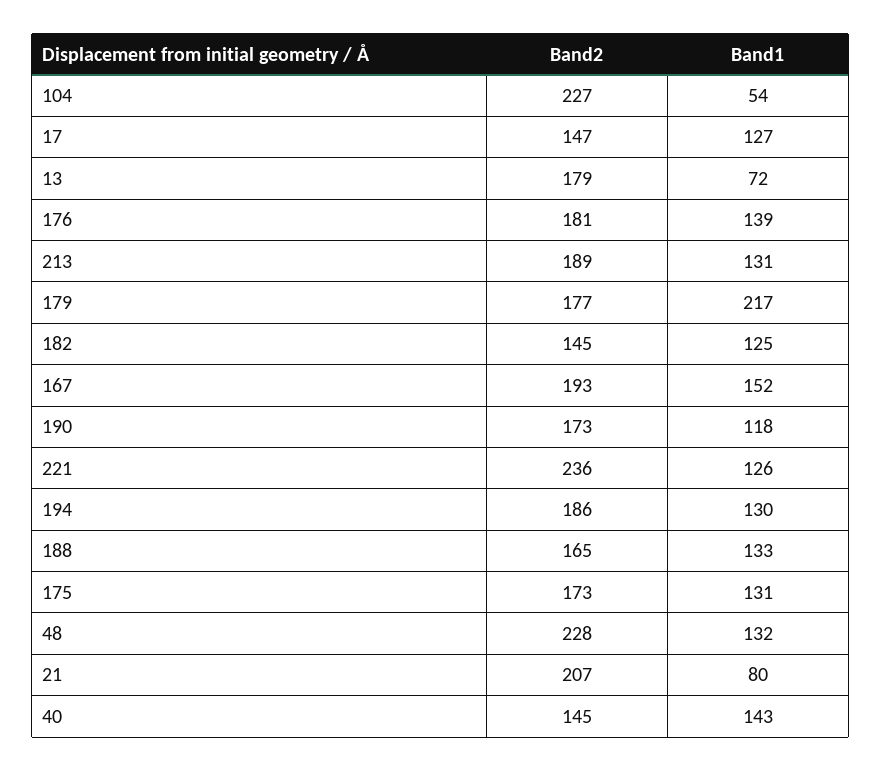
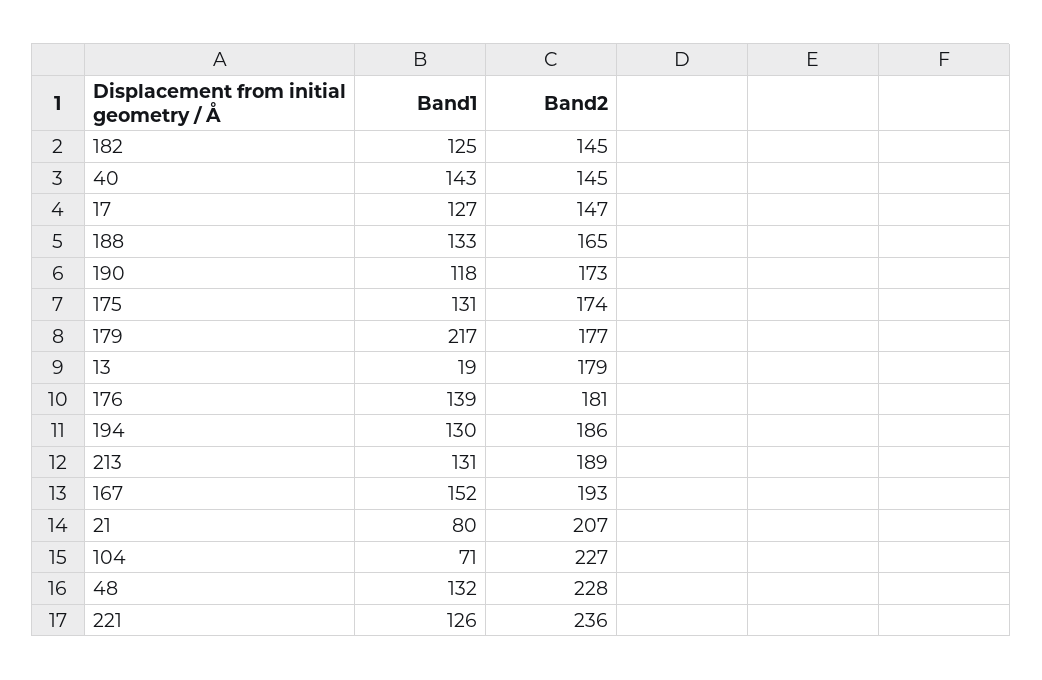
  {
    "Band2": {
      "104": 227,
      "17": 147,
      "13": 179,
      "176": 181,
      "213": 189,
      "179": 177,
      "182": 145,
      "167": 193,
      "190": 173,
      "221": 236,
      "194": 186,
      "188": 165,
-     "175": 173,
+     "175": 174,
      "48": 228,
      "21": 207,
      "40": 145
    },
    "Band1": {
-     "104": 54,
+     "104": 71,
      "17": 127,
-     "13": 72,
+     "13": 19,
      "176": 139,
      "213": 131,
      "179": 217,
      "182": 125,
      "167": 152,
      "190": 118,
      "221": 126,
      "194": 130,
      "188": 133,
      "175": 131,
      "48": 132,
      "21": 80,
      "40": 143
    }
  }

